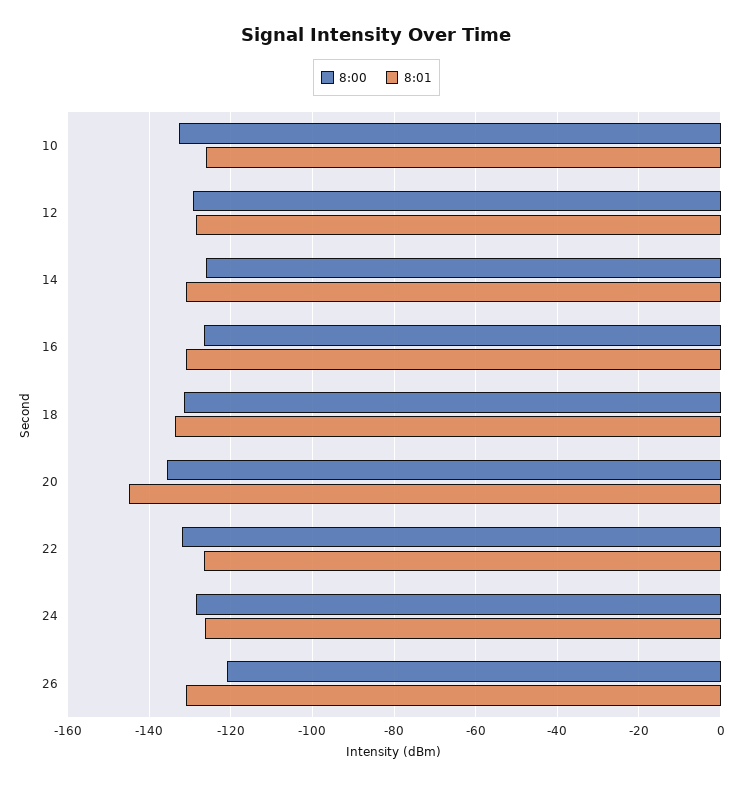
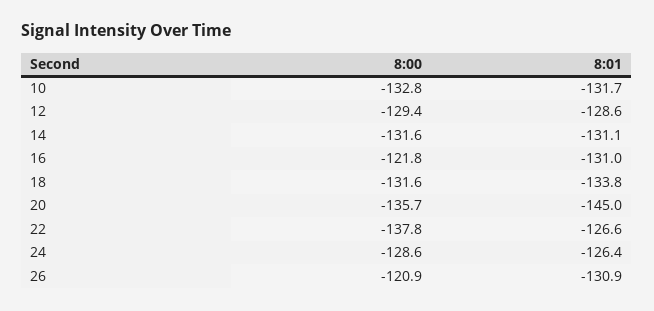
  {
    "8:00": {
      "10": -132.8,
      "12": -129.4,
-     "14": -126,
+     "14": -131.6,
-     "16": -126,
+     "16": -121.8,
      "18": -131.6,
      "20": -135.7,
-     "22": -132,
+     "22": -137.8,
      "24": -128.6,
      "26": -120.9
    },
    "8:01": {
-     "10": -126,
+     "10": -131.7,
      "12": -128.6,
      "14": -131.1,
      "16": -131,
      "18": -133.8,
      "20": -145,
      "22": -126.6,
      "24": -126.4,
      "26": -130.9
    }
  }

